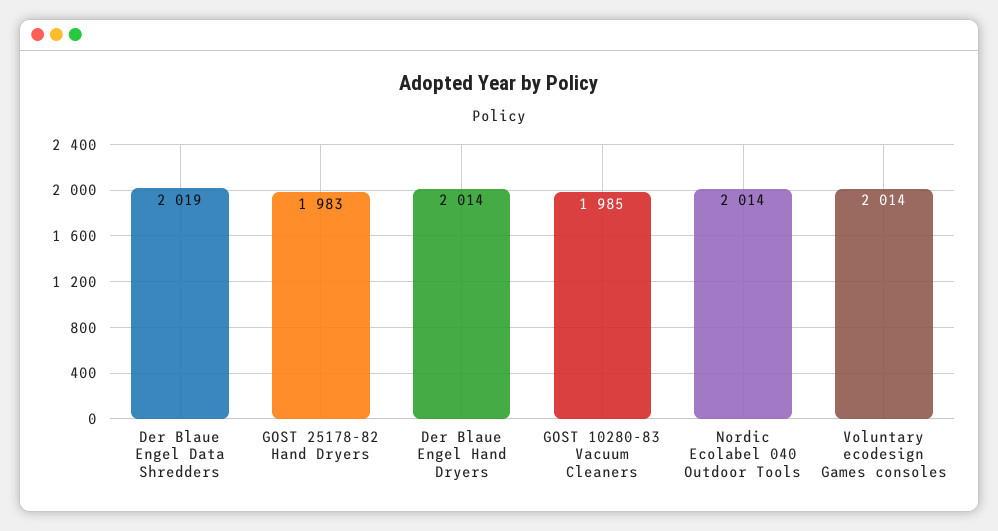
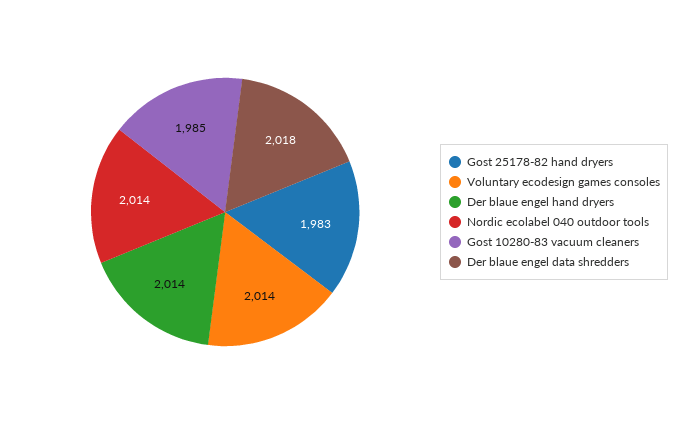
  {
-   "Der Blaue Engel Data Shredders": 2019,
+   "Der Blaue Engel Data Shredders": 2018,
    "GOST 25178-82 Hand Dryers": 1983,
    "Der Blaue Engel Hand Dryers": 2014,
    "GOST 10280-83 Vacuum Cleaners": 1985,
    "Nordic Ecolabel 040 Outdoor Tools": 2014,
    "Voluntary ecodesign Games consoles": 2014
  }

